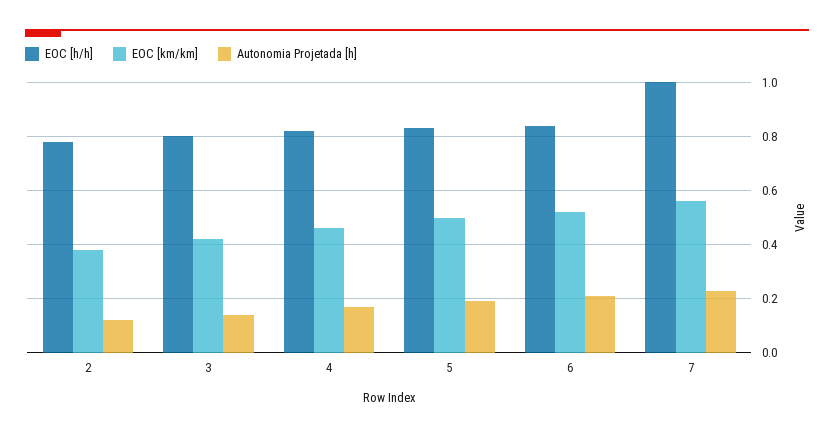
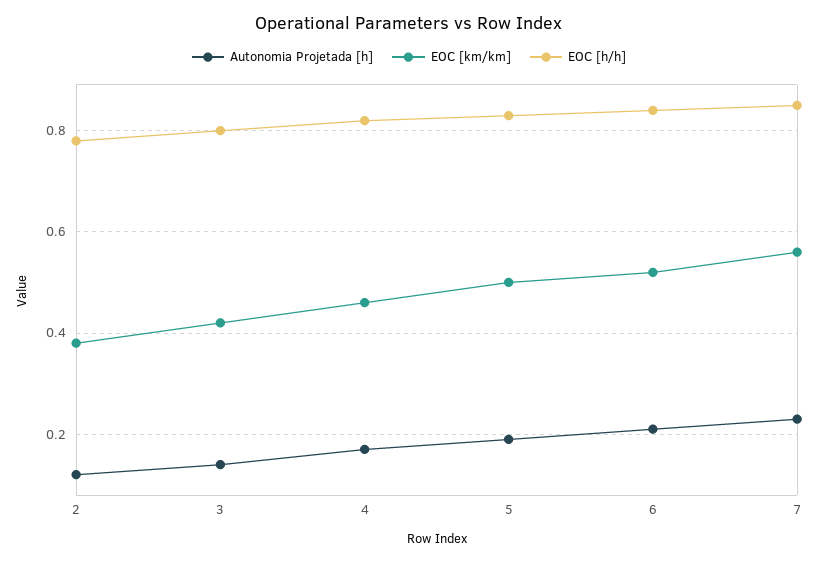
  {
    "EOC [h/h]": {
      "2": 0.8,
      "3": 0.8,
      "4": 0.8,
      "5": 0.85,
      "6": 0.85,
-     "7": 1
+     "7": 0.85
    },
    "EOC [km/km]": {
      "2": 0.4,
      "3": 0.4,
      "4": 0.45,
      "5": 0.5,
      "6": 0.5,
      "7": 0.55
    },
    "Autonomia Projetada [h]": {
      "2": 0.1,
      "3": 0.15,
      "4": 0.15,
      "5": 0.2,
      "6": 0.2,
      "7": 0.25
    }
  }

